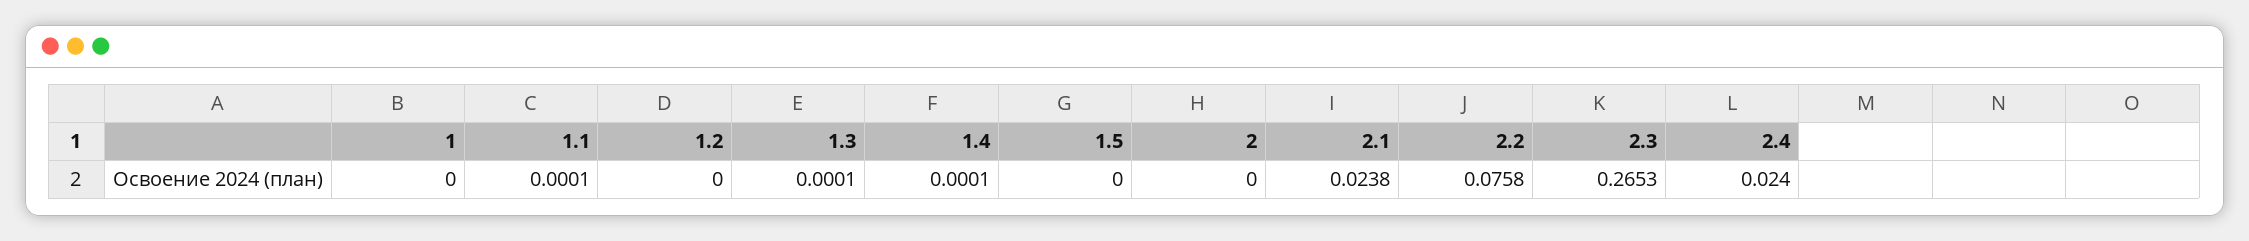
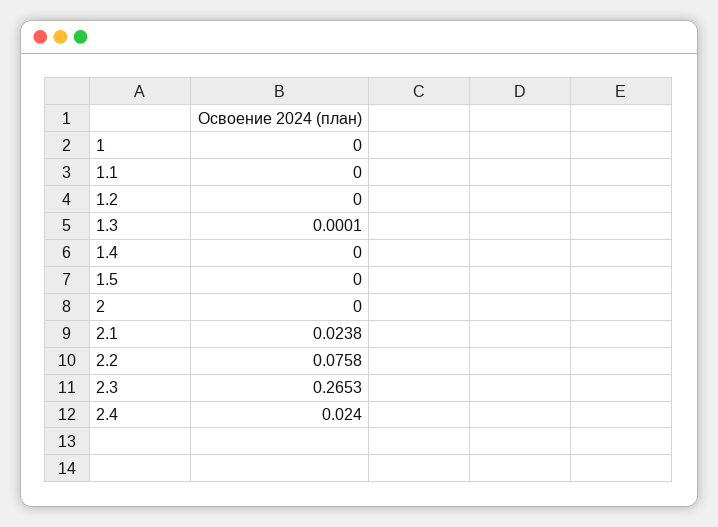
  {
    "1": 0,
-   "1.1": 0.0001,
+   "1.1": 0,
    "1.2": 0,
    "1.3": 0.0001,
-   "1.4": 0.0001,
+   "1.4": 0,
    "1.5": 0,
    "2": 0,
    "2.1": 0.0238,
    "2.2": 0.0758,
    "2.3": 0.2653,
    "2.4": 0.024
  }

